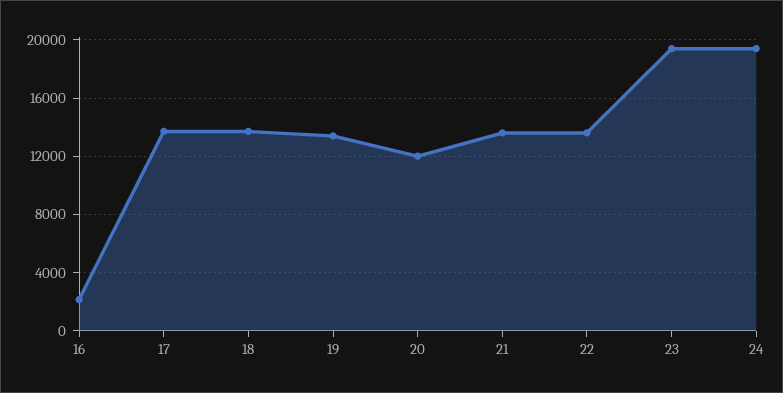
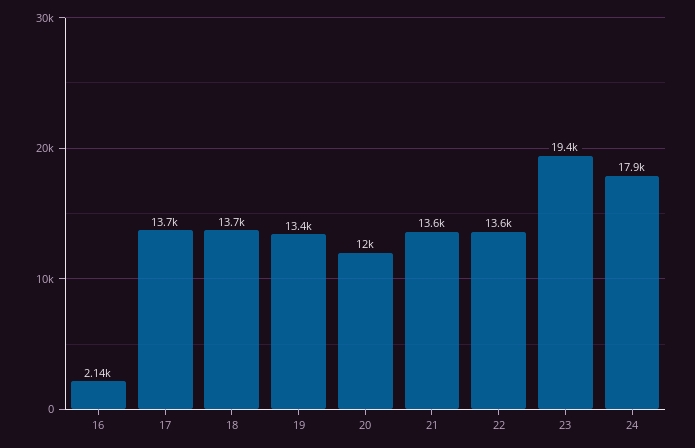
  {
    "16": 2140,
    "17": 13700,
    "18": 13700,
    "19": 13400,
    "20": 12000,
    "21": 13600,
    "22": 13600,
    "23": 19400,
-   "24": 19500
+   "24": 17900
  }

